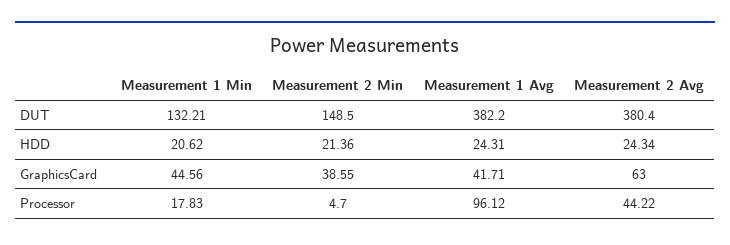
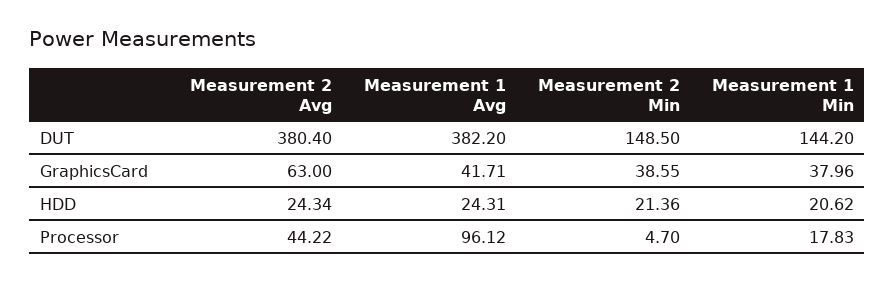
  {
    "Measurement 1 Min": {
-     "DUT": 132.21,
+     "DUT": 144.2,
      "HDD": 20.62,
-     "GraphicsCard": 44.56,
+     "GraphicsCard": 37.96,
      "Processor": 17.83
    },
    "Measurement 2 Min": {
      "DUT": 148.5,
      "HDD": 21.36,
      "GraphicsCard": 38.55,
      "Processor": 4.7
    },
    "Measurement 1 Avg": {
      "DUT": 382.2,
      "HDD": 24.31,
      "GraphicsCard": 41.71,
      "Processor": 96.12
    },
    "Measurement 2 Avg": {
      "DUT": 380.4,
      "HDD": 24.34,
      "GraphicsCard": 63,
      "Processor": 44.22
    }
  }

